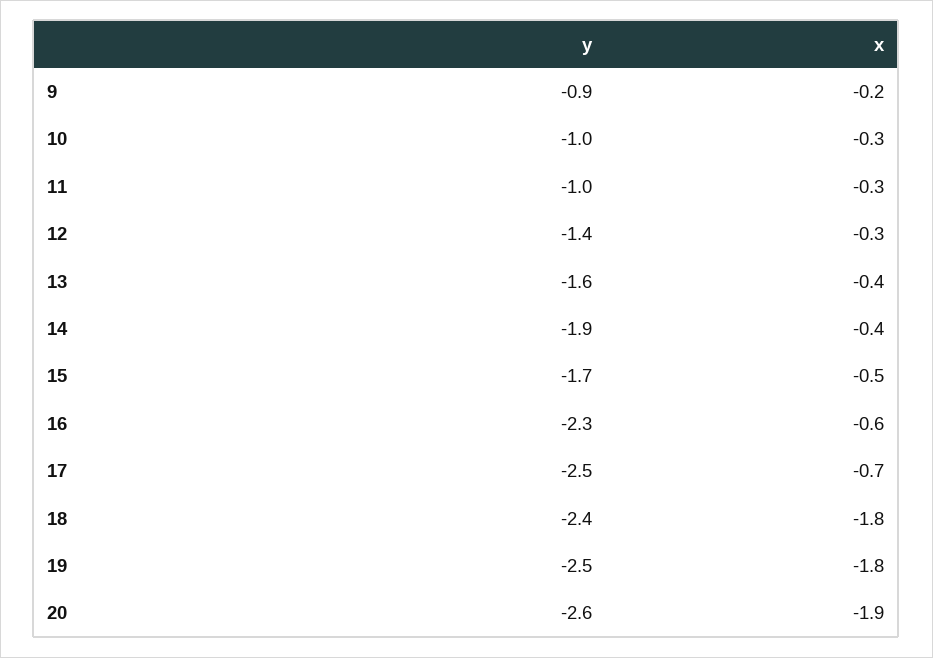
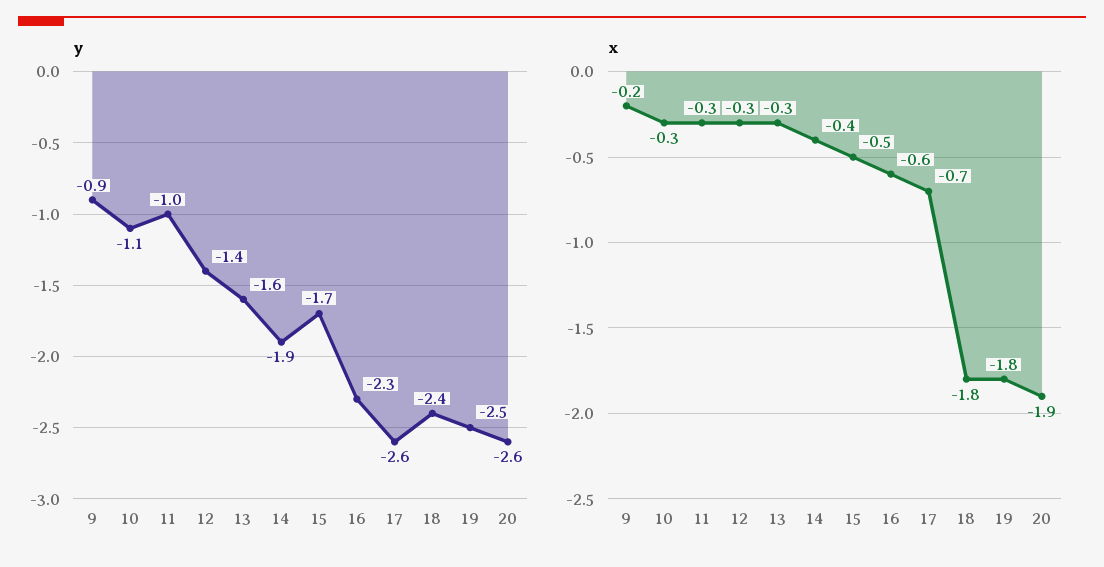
  {
    "y": {
      "9": -0.9,
-     "10": -1,
+     "10": -1.1,
      "11": -1,
      "12": -1.4,
      "13": -1.6,
      "14": -1.9,
      "15": -1.7,
      "16": -2.3,
-     "17": -2.5,
+     "17": -2.6,
      "18": -2.4,
      "19": -2.5,
      "20": -2.6
    },
    "x": {
      "9": -0.2,
      "10": -0.3,
      "11": -0.3,
      "12": -0.3,
-     "13": -0.4,
+     "13": -0.3,
      "14": -0.4,
      "15": -0.5,
      "16": -0.6,
      "17": -0.7,
      "18": -1.8,
      "19": -1.8,
      "20": -1.9
    }
  }

